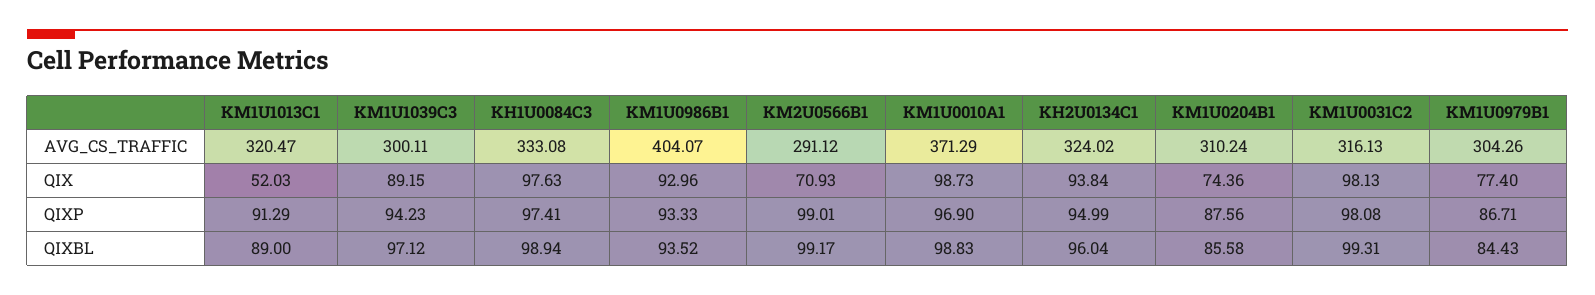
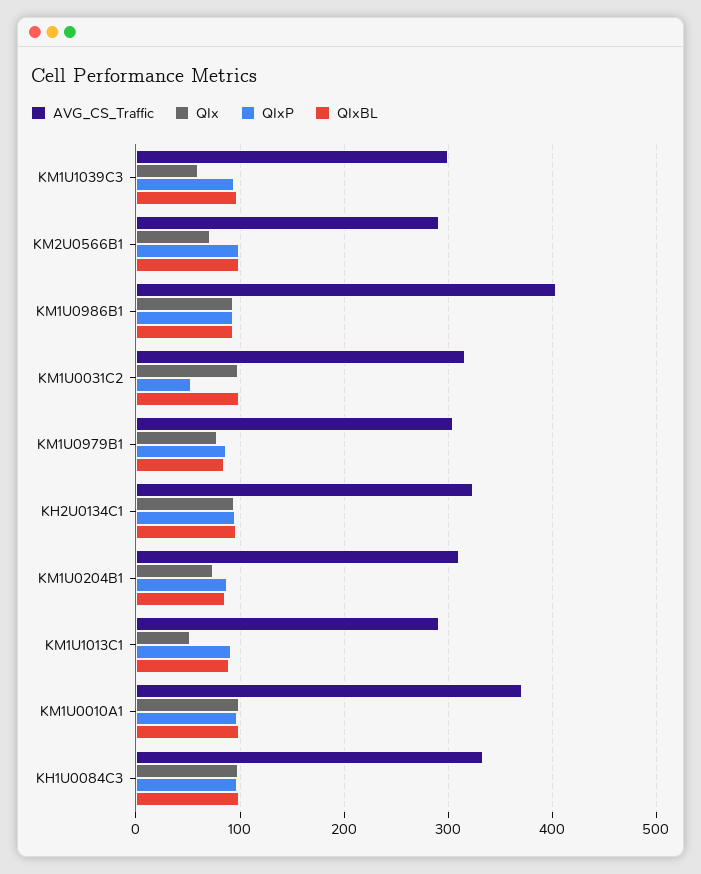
  {
    "AVG_CS_TRAFFIC": {
-     "KM1U1013C1": 320.47,
+     "KM1U1013C1": 290,
      "KM1U1039C3": 300.11,
      "KH1U0084C3": 333.08,
      "KM1U0986B1": 404.07,
      "KM2U0566B1": 291.12,
      "KM1U0010A1": 371.29,
      "KH2U0134C1": 324.02,
      "KM1U0204B1": 310.24,
      "KM1U0031C2": 316.13,
      "KM1U0979B1": 304.26
    },
    "QIX": {
      "KM1U1013C1": 52.03,
-     "KM1U1039C3": 89.15,
+     "KM1U1039C3": 60,
      "KH1U0084C3": 97.63,
      "KM1U0986B1": 92.96,
      "KM2U0566B1": 70.93,
      "KM1U0010A1": 98.73,
      "KH2U0134C1": 93.84,
      "KM1U0204B1": 74.36,
      "KM1U0031C2": 98.13,
      "KM1U0979B1": 77.4
    },
    "QIXP": {
      "KM1U1013C1": 91.29,
      "KM1U1039C3": 94.23,
      "KH1U0084C3": 97.41,
      "KM1U0986B1": 93.33,
      "KM2U0566B1": 99.01,
      "KM1U0010A1": 96.9,
      "KH2U0134C1": 94.99,
      "KM1U0204B1": 87.56,
-     "KM1U0031C2": 98.08,
+     "KM1U0031C2": 50,
      "KM1U0979B1": 86.71
    },
    "QIXBL": {
      "KM1U1013C1": 89,
      "KM1U1039C3": 97.12,
      "KH1U0084C3": 98.94,
      "KM1U0986B1": 93.52,
      "KM2U0566B1": 99.17,
      "KM1U0010A1": 98.83,
      "KH2U0134C1": 96.04,
      "KM1U0204B1": 85.58,
      "KM1U0031C2": 99.31,
      "KM1U0979B1": 84.43
    }
  }

